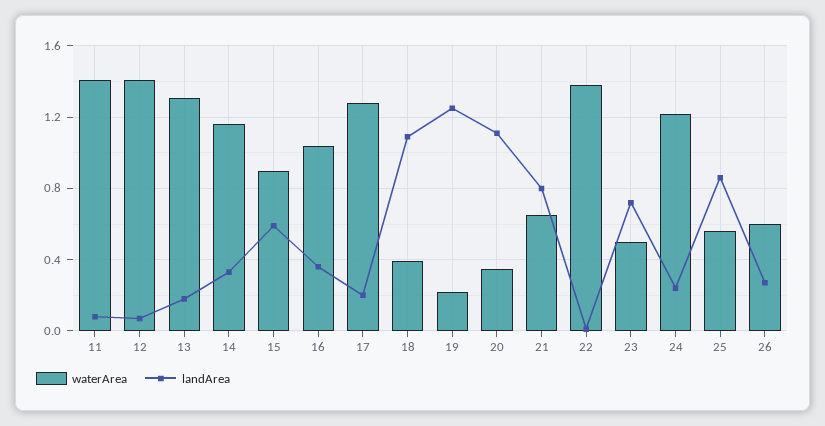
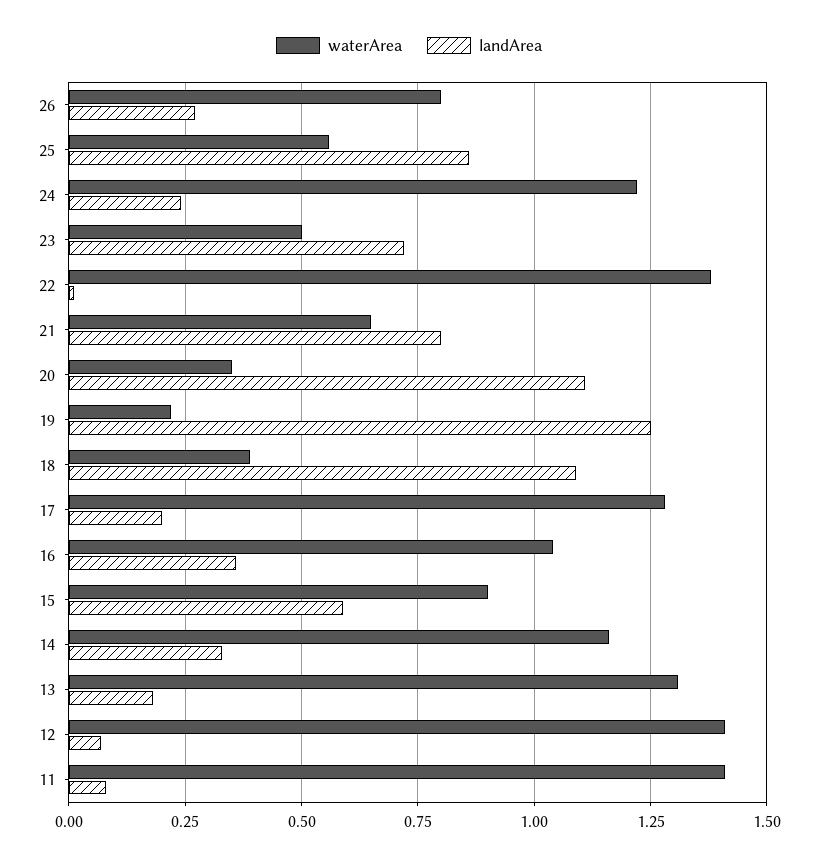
  {
    "waterArea": {
      "11": 1.4,
      "12": 1.4,
      "13": 1.3,
      "14": 1.15,
      "15": 0.9,
      "16": 1.05,
      "17": 1.3,
      "18": 0.4,
      "19": 0.2,
      "20": 0.35,
      "21": 0.65,
      "22": 1.4,
      "23": 0.5,
      "24": 1.2,
      "25": 0.55,
-     "26": 0.6
+     "26": 0.8
    },
    "landArea": {
      "11": 0.1,
      "12": 0.05,
      "13": 0.2,
      "14": 0.35,
      "15": 0.6,
      "16": 0.35,
      "17": 0.2,
      "18": 1.1,
      "19": 1.25,
      "20": 1.1,
      "21": 0.8,
      "22": 0,
      "23": 0.7,
      "24": 0.25,
      "25": 0.85,
      "26": 0.25
    }
  }

